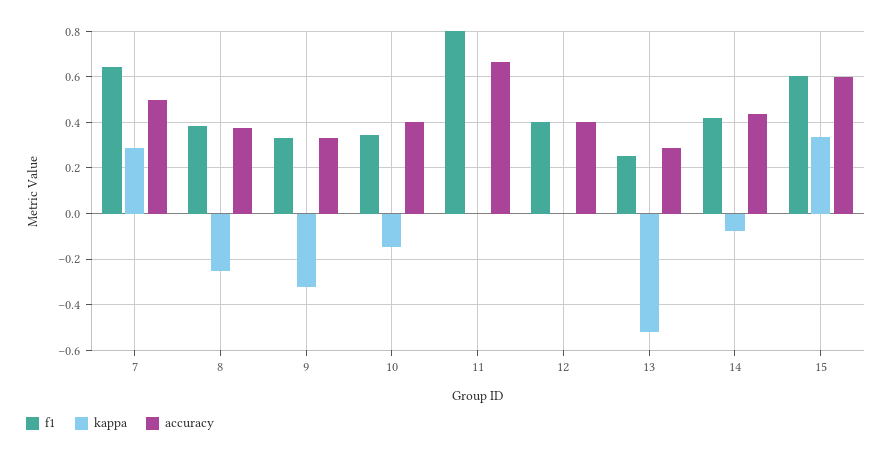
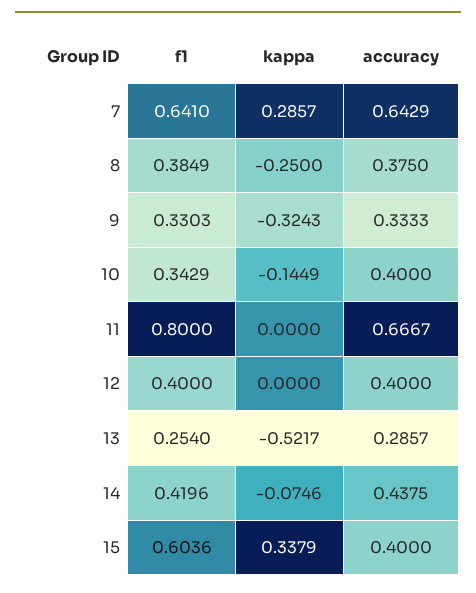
  {
    "f1": {
      "7": 0.641,
      "8": 0.3849,
      "9": 0.3303,
      "10": 0.3429,
      "11": 0.8,
      "12": 0.4,
      "13": 0.254,
      "14": 0.4196,
      "15": 0.6036
    },
    "kappa": {
      "7": 0.2857,
      "8": -0.25,
      "9": -0.3243,
      "10": -0.1449,
      "11": 0,
      "12": 0,
      "13": -0.5217,
      "14": -0.0746,
      "15": 0.3379
    },
    "accuracy": {
-     "7": 0.5,
+     "7": 0.6429,
      "8": 0.375,
      "9": 0.3333,
      "10": 0.4,
      "11": 0.6667,
      "12": 0.4,
      "13": 0.2857,
      "14": 0.4375,
-     "15": 0.6
+     "15": 0.4
    }
  }

